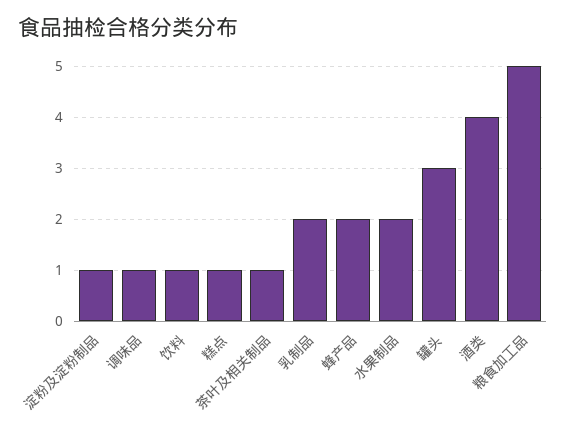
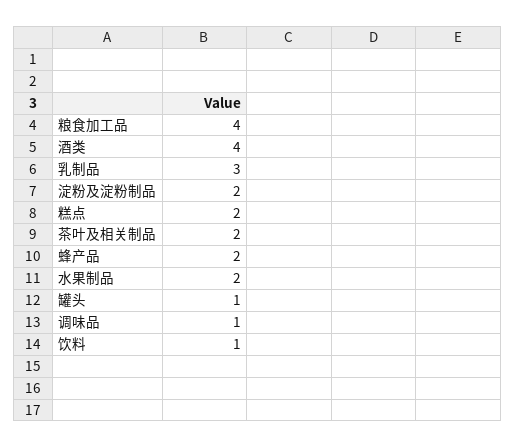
  {
-   "淀粉及淀粉制品": 1,
+   "淀粉及淀粉制品": 2,
    "调味品": 1,
    "饮料": 1,
-   "糕点": 1,
+   "糕点": 2,
-   "茶叶及相关制品": 1,
+   "茶叶及相关制品": 2,
-   "乳制品": 2,
+   "乳制品": 3,
    "蜂产品": 2,
    "水果制品": 2,
-   "罐头": 3,
+   "罐头": 1,
    "酒类": 4,
-   "粮食加工品": 5
+   "粮食加工品": 4
  }

